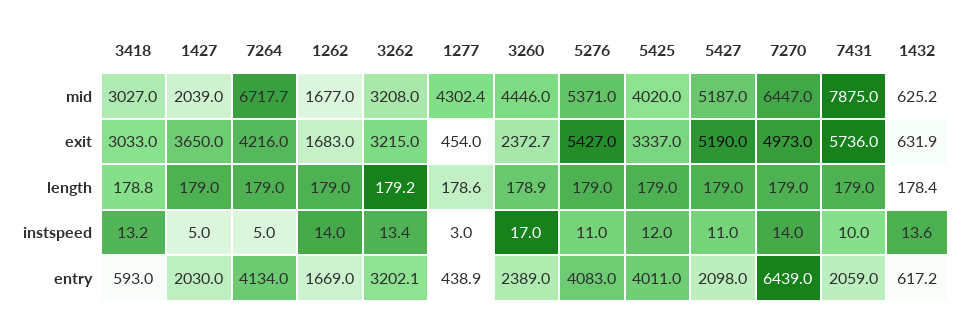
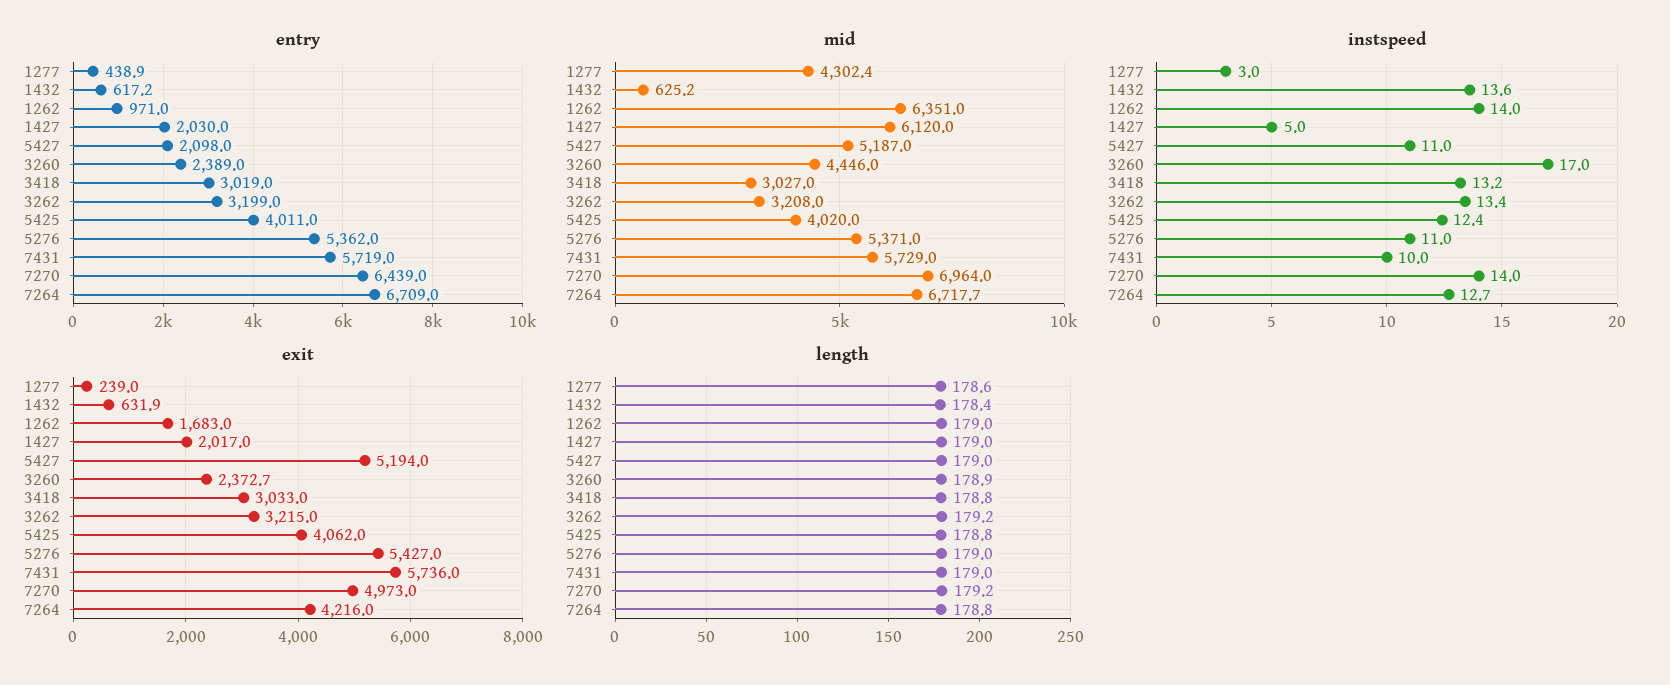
  {
    "mid": {
      "3418": 3027,
-     "1427": 2039,
+     "1427": 6120,
      "7264": 6717.7,
-     "1262": 1677,
+     "1262": 6351,
      "3262": 3208,
      "1277": 4302.4,
      "3260": 4446,
      "5276": 5371,
      "5425": 4020,
      "5427": 5187,
-     "7270": 6447,
+     "7270": 6964,
-     "7431": 7875,
+     "7431": 5729,
      "1432": 625.2
    },
    "exit": {
      "3418": 3033,
-     "1427": 3650,
+     "1427": 2017,
      "7264": 4216,
      "1262": 1683,
      "3262": 3215,
-     "1277": 454,
+     "1277": 239,
      "3260": 2372.7,
      "5276": 5427,
-     "5425": 3337,
+     "5425": 4062,
-     "5427": 5190,
+     "5427": 5194,
      "7270": 4973,
      "7431": 5736,
      "1432": 631.9
    },
    "length": {
      "3418": 178.8,
      "1427": 179,
-     "7264": 179,
+     "7264": 178.8,
      "1262": 179,
      "3262": 179.2,
      "1277": 178.6,
      "3260": 178.9,
      "5276": 179,
-     "5425": 179,
+     "5425": 178.8,
      "5427": 179,
-     "7270": 179,
+     "7270": 179.2,
      "7431": 179,
      "1432": 178.4
    },
    "instspeed": {
      "3418": 13.2,
      "1427": 5,
-     "7264": 5,
+     "7264": 12.7,
      "1262": 14,
      "3262": 13.4,
      "1277": 3,
      "3260": 17,
      "5276": 11,
-     "5425": 12,
+     "5425": 12.4,
      "5427": 11,
      "7270": 14,
      "7431": 10,
      "1432": 13.6
    },
    "entry": {
-     "3418": 593,
+     "3418": 3019,
      "1427": 2030,
-     "7264": 4134,
+     "7264": 6709,
-     "1262": 1669,
+     "1262": 971,
-     "3262": 3202.1,
+     "3262": 3199,
      "1277": 438.9,
      "3260": 2389,
-     "5276": 4083,
+     "5276": 5362,
      "5425": 4011,
      "5427": 2098,
      "7270": 6439,
-     "7431": 2059,
+     "7431": 5719,
      "1432": 617.2
    }
  }

